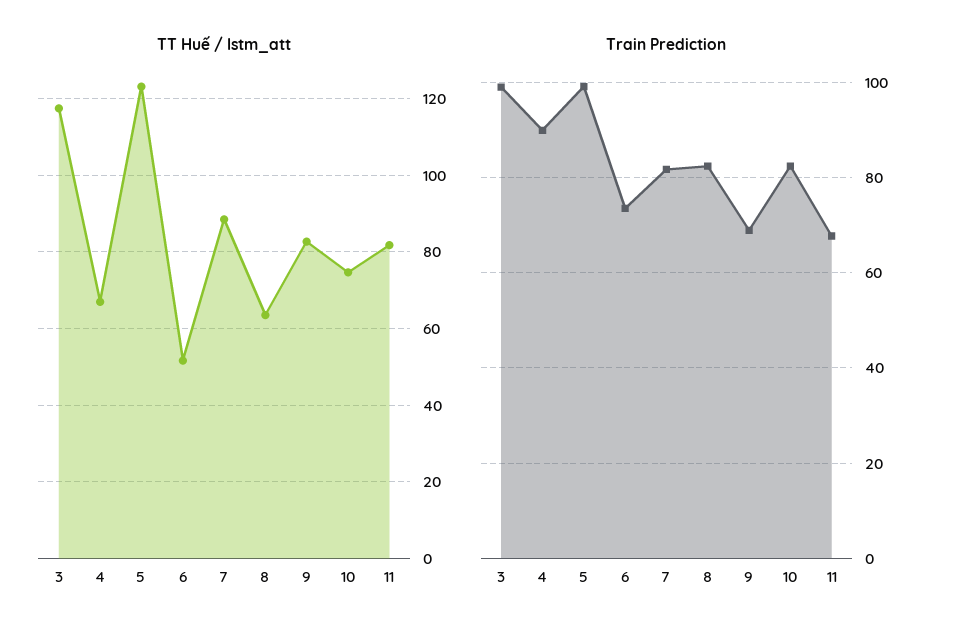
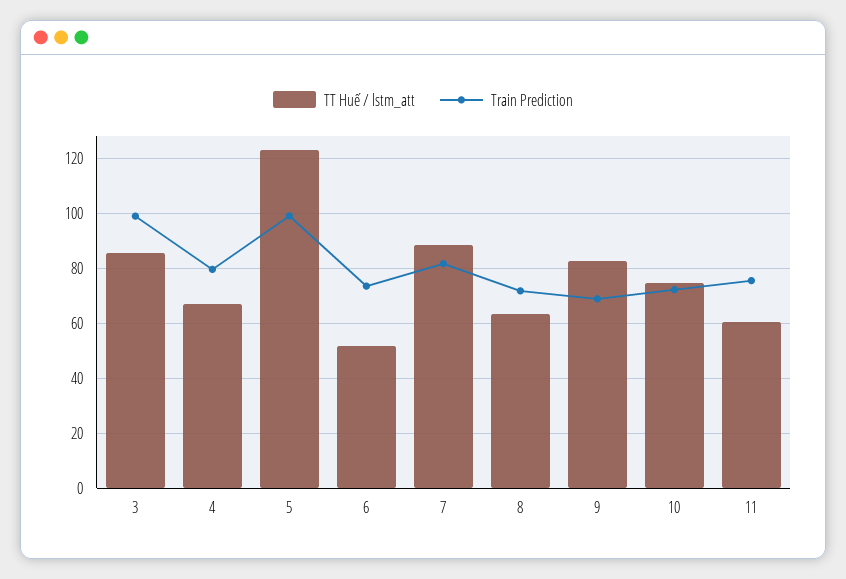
  {
    "TT Huế / lstm_att": {
-     "3": 118,
+     "3": 85,
      "4": 68,
      "5": 124,
      "6": 52,
      "7": 88,
      "8": 64,
      "9": 82,
      "10": 74,
-     "11": 82
+     "11": 60
    },
    "Train Prediction": {
      "3": 100,
-     "4": 90,
+     "4": 80,
      "5": 100,
      "6": 74,
      "7": 82,
-     "8": 82,
+     "8": 72.5,
      "9": 68,
-     "10": 82,
+     "10": 72.5,
-     "11": 68
+     "11": 75
    }
  }

